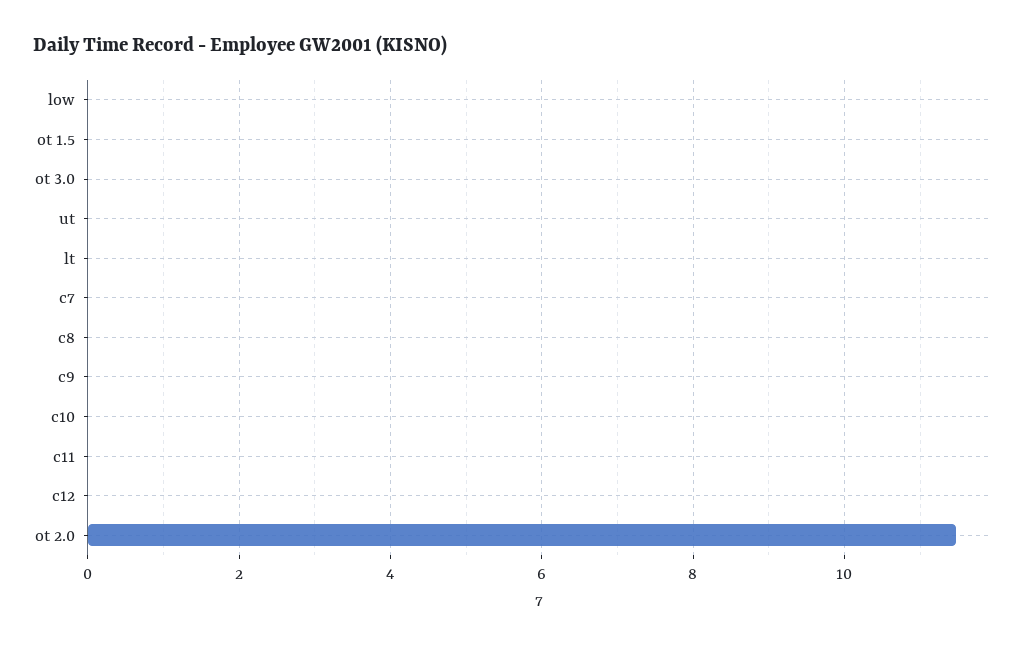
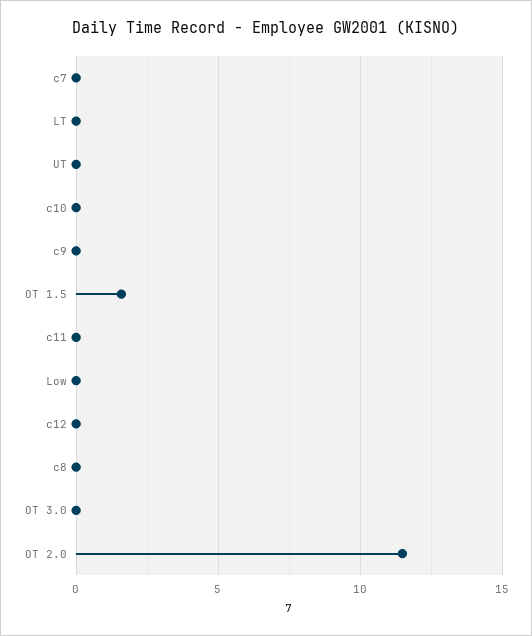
  {
    "low": 0,
-   "ot 1.5": 0,
+   "ot 1.5": 1.5,
    "ot 3.0": 0,
    "ut": 0,
    "lt": 0,
    "c7": 0,
    "c8": 0,
    "c9": 0,
    "c10": 0,
    "c11": 0,
    "c12": 0,
    "ot 2.0": 11.4
  }

